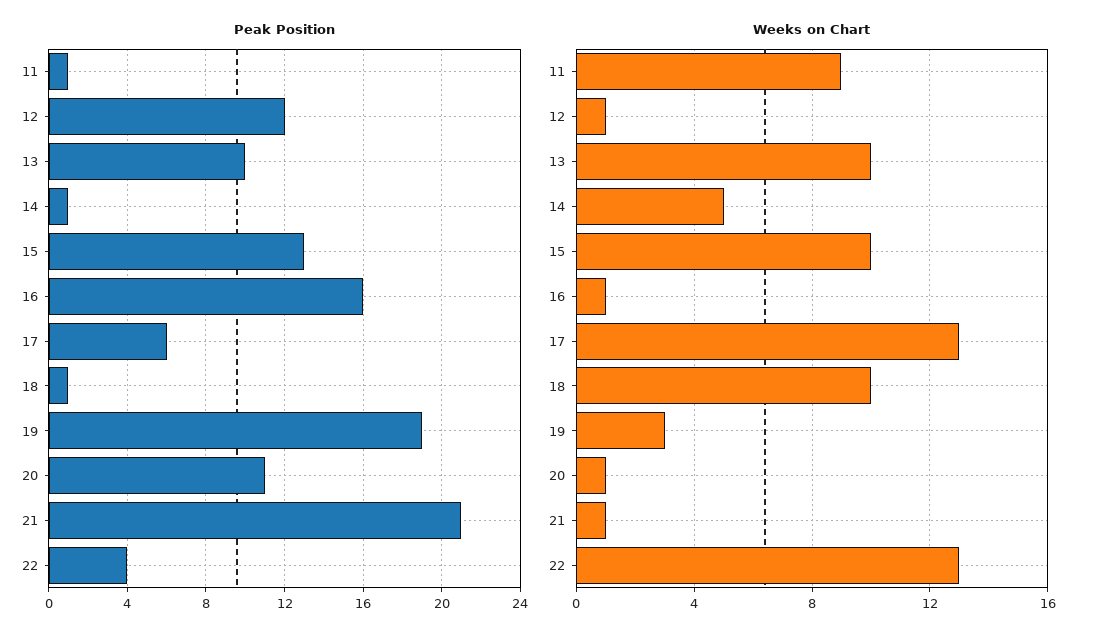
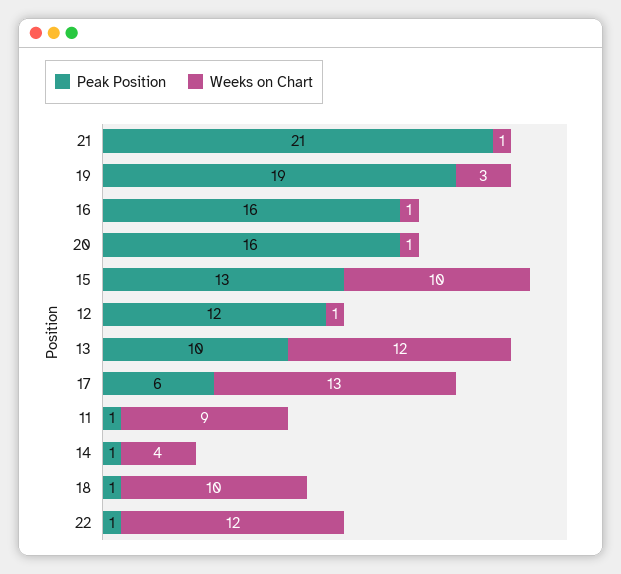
  {
    "Peak Position": {
      "11": 1,
      "12": 12,
      "13": 10,
      "14": 1,
      "15": 13,
      "16": 16,
      "17": 6,
      "18": 1,
      "19": 19,
-     "20": 11,
+     "20": 16,
      "21": 21,
-     "22": 4
+     "22": 1
    },
    "Weeks on Chart": {
      "11": 9,
      "12": 1,
-     "13": 10,
+     "13": 12,
-     "14": 5,
+     "14": 4,
      "15": 10,
      "16": 1,
      "17": 13,
      "18": 10,
      "19": 3,
      "20": 1,
      "21": 1,
-     "22": 13
+     "22": 12
    }
  }

